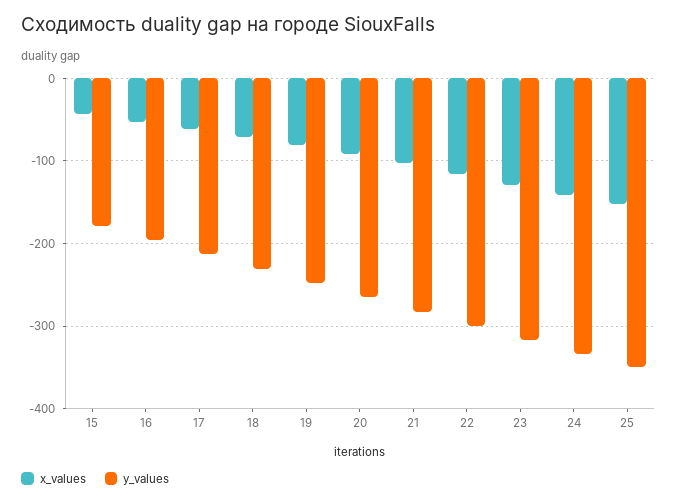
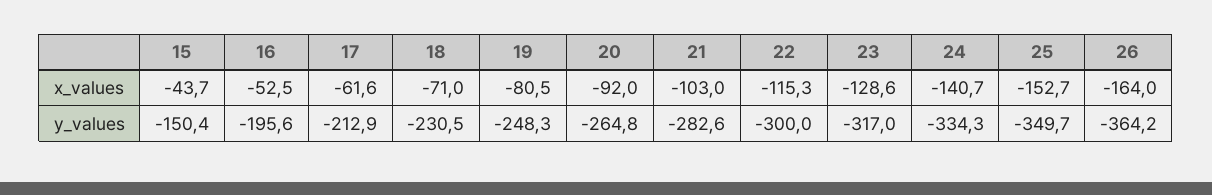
  {
    "x_values": {
      "15": -43.7,
      "16": -52.5,
      "17": -61.6,
      "18": -71,
      "19": -80.5,
      "20": -92,
      "21": -103,
      "22": -115.3,
      "23": -128.6,
      "24": -140.7,
-     "25": -152.7
+     "25": -152.7,
+     "26": -164
    },
    "y_values": {
-     "15": -180,
+     "15": -150.4,
      "16": -195.6,
      "17": -212.9,
      "18": -230.5,
      "19": -248.3,
      "20": -264.8,
      "21": -282.6,
      "22": -300,
      "23": -317,
      "24": -334.3,
-     "25": -349.7
+     "25": -349.7,
+     "26": -364.2
    }
  }

